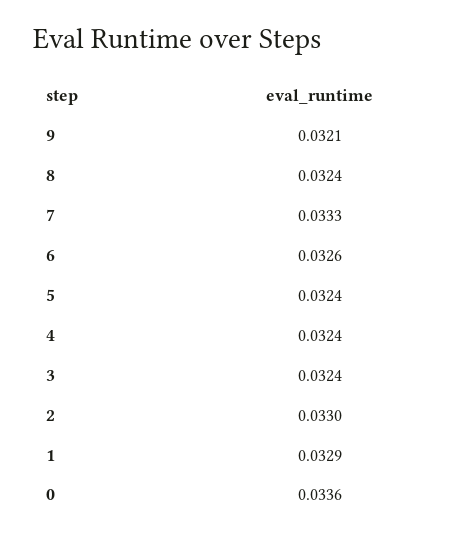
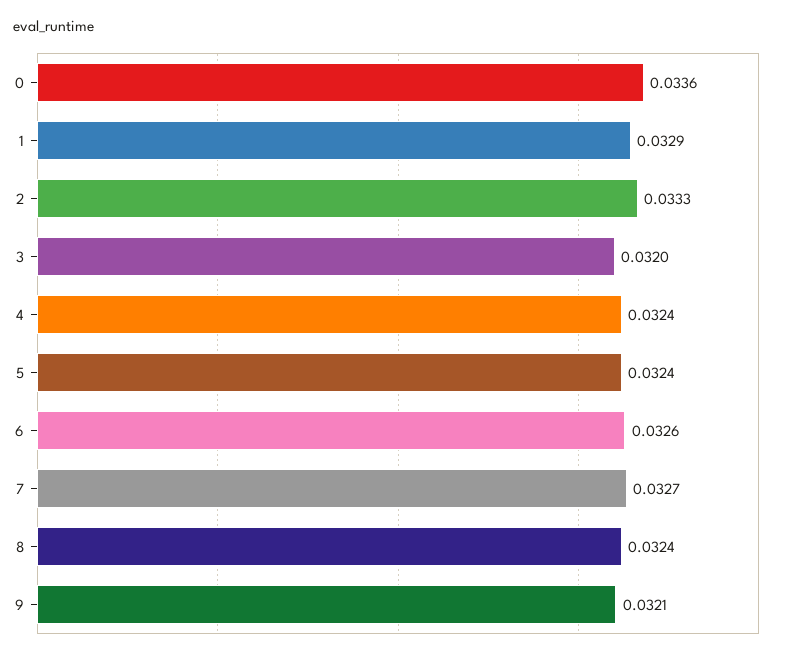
  {
    "9": 0.0321,
    "8": 0.0324,
-   "7": 0.0333,
+   "7": 0.0327,
    "6": 0.0326,
    "5": 0.0324,
    "4": 0.0324,
-   "3": 0.0324,
+   "3": 0.032,
-   "2": 0.033,
+   "2": 0.0333,
    "1": 0.0329,
    "0": 0.0336
  }

